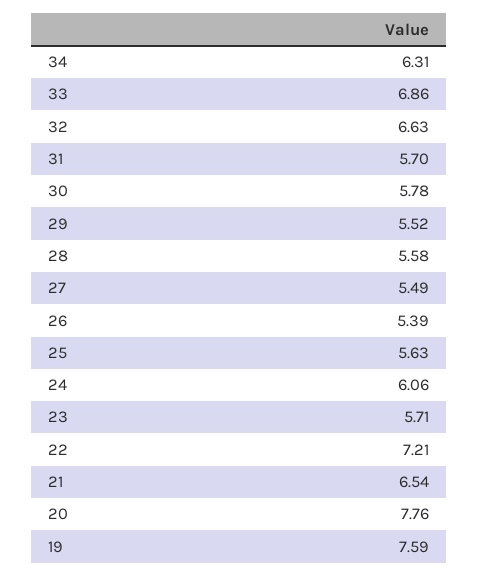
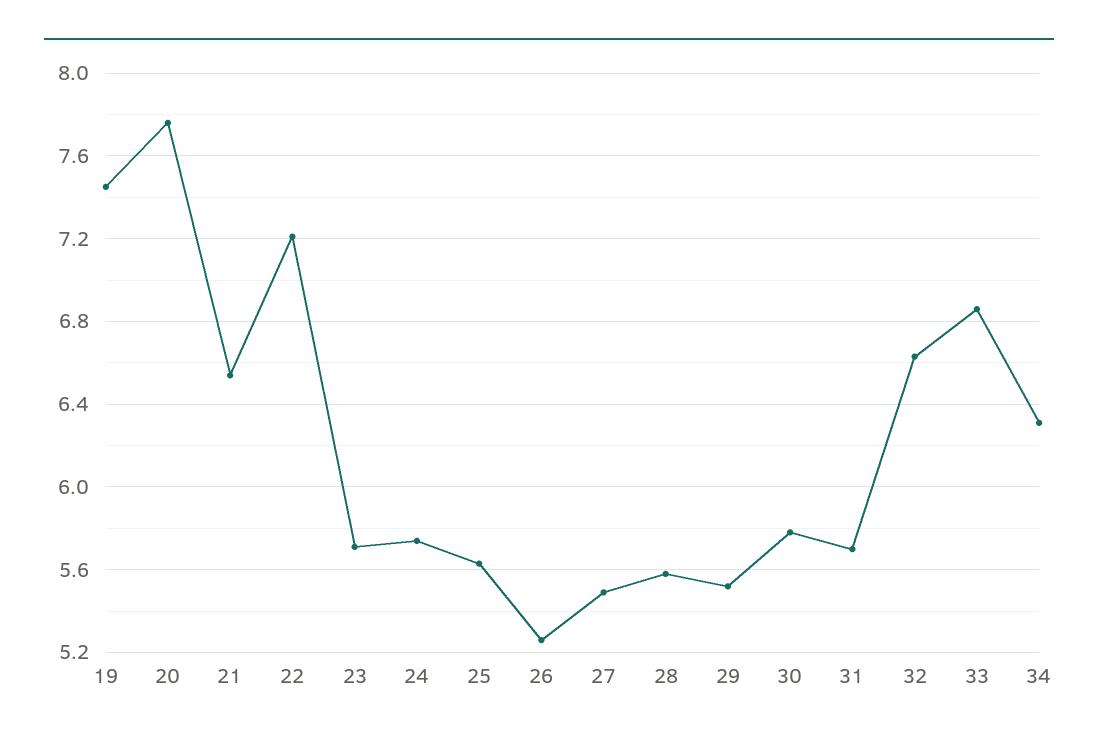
  {
    "34": 6.31,
    "33": 6.86,
    "32": 6.63,
    "31": 5.7,
    "30": 5.78,
    "29": 5.52,
    "28": 5.58,
    "27": 5.49,
-   "26": 5.39,
+   "26": 5.25,
    "25": 5.63,
-   "24": 6.06,
+   "24": 5.75,
    "23": 5.71,
    "22": 7.21,
    "21": 6.54,
    "20": 7.76,
-   "19": 7.59
+   "19": 7.45
  }

